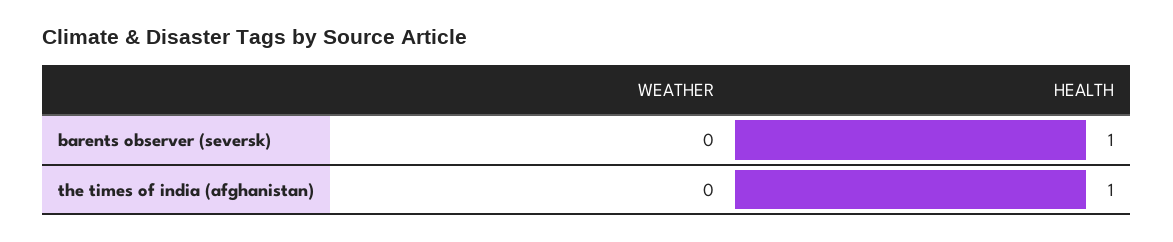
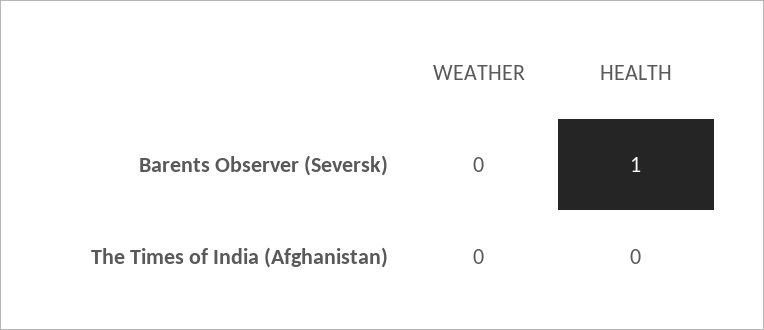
  {
    "WEATHER": {
      "barents observer (seversk)": 0,
      "the times of india (afghanistan)": 0
    },
    "HEALTH": {
      "barents observer (seversk)": 1,
-     "the times of india (afghanistan)": 1
+     "the times of india (afghanistan)": 0
    }
  }

